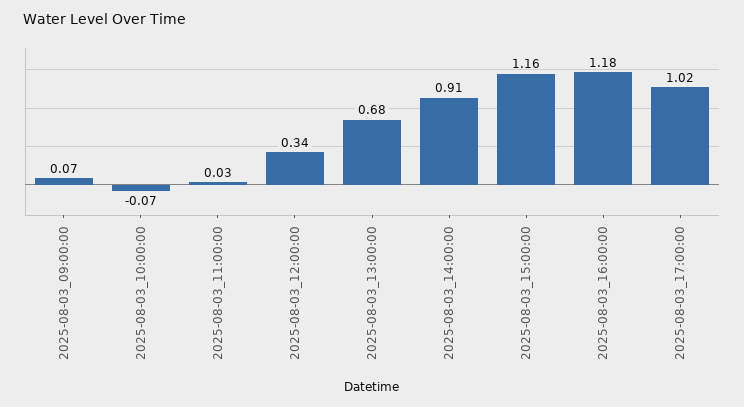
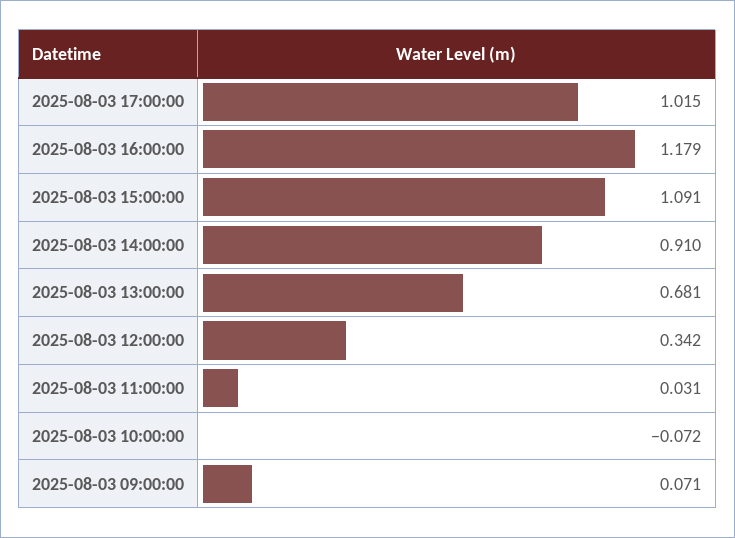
  {
    "2025-08-03_09:00:00": 0.071,
    "2025-08-03_10:00:00": -0.072,
    "2025-08-03_11:00:00": 0.031,
    "2025-08-03_12:00:00": 0.342,
    "2025-08-03_13:00:00": 0.681,
    "2025-08-03_14:00:00": 0.91,
-   "2025-08-03_15:00:00": 1.16,
+   "2025-08-03_15:00:00": 1.091,
    "2025-08-03_16:00:00": 1.179,
    "2025-08-03_17:00:00": 1.015
  }

